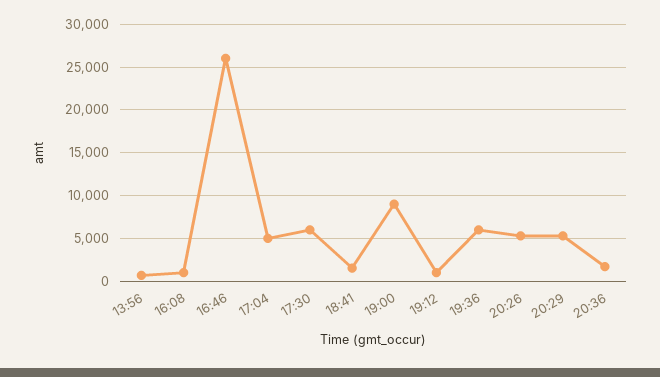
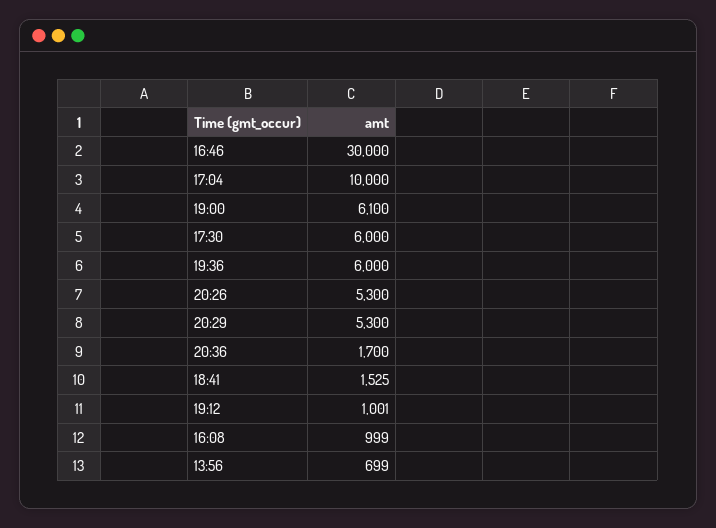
  {
    "13:56": 699,
    "16:08": 999,
-   "16:46": 26000,
+   "16:46": 30000,
-   "17:04": 5000,
+   "17:04": 10000,
    "17:30": 6000,
    "18:41": 1525,
-   "19:00": 9000,
+   "19:00": 6100,
    "19:12": 1001,
    "19:36": 6000,
    "20:26": 5300,
    "20:29": 5300,
    "20:36": 1700
  }

